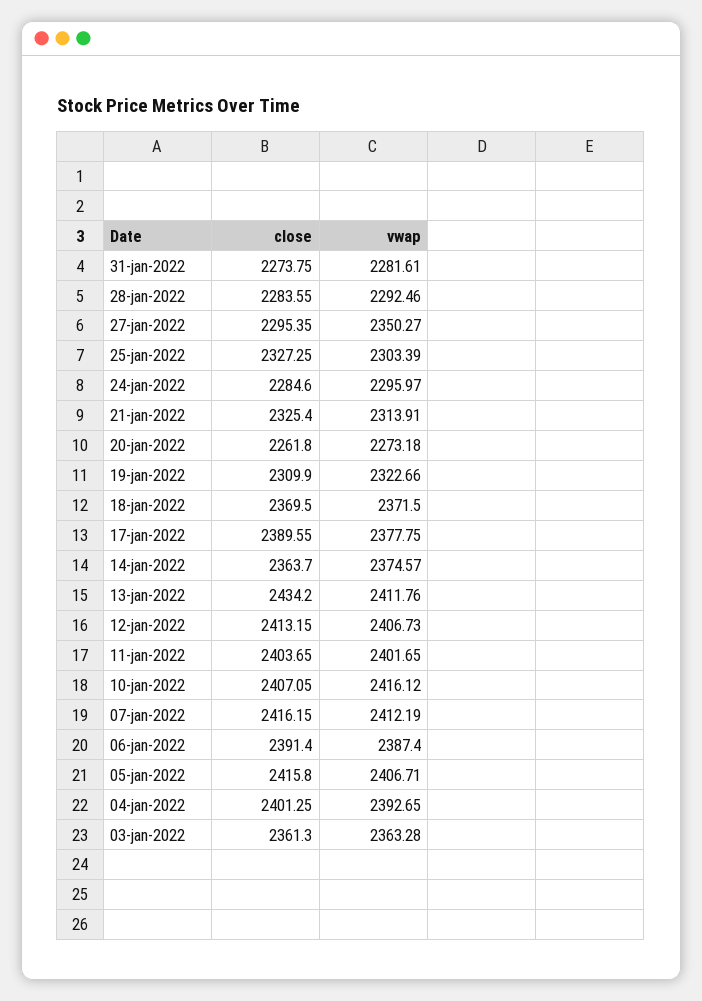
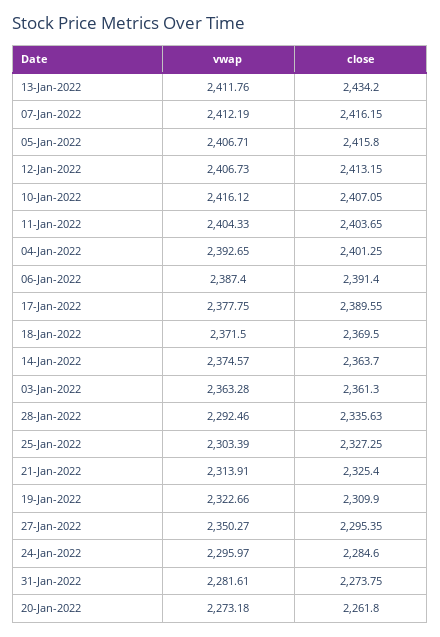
  {
    "close": {
      "31-jan-2022": 2273.75,
-     "28-jan-2022": 2283.55,
+     "28-jan-2022": 2335.63,
      "27-jan-2022": 2295.35,
      "25-jan-2022": 2327.25,
      "24-jan-2022": 2284.6,
      "21-jan-2022": 2325.4,
      "20-jan-2022": 2261.8,
      "19-jan-2022": 2309.9,
      "18-jan-2022": 2369.5,
      "17-jan-2022": 2389.55,
      "14-jan-2022": 2363.7,
      "13-jan-2022": 2434.2,
      "12-jan-2022": 2413.15,
      "11-jan-2022": 2403.65,
      "10-jan-2022": 2407.05,
      "07-jan-2022": 2416.15,
      "06-jan-2022": 2391.4,
      "05-jan-2022": 2415.8,
      "04-jan-2022": 2401.25,
      "03-jan-2022": 2361.3
    },
    "vwap": {
      "31-jan-2022": 2281.61,
      "28-jan-2022": 2292.46,
      "27-jan-2022": 2350.27,
      "25-jan-2022": 2303.39,
      "24-jan-2022": 2295.97,
      "21-jan-2022": 2313.91,
      "20-jan-2022": 2273.18,
      "19-jan-2022": 2322.66,
      "18-jan-2022": 2371.5,
      "17-jan-2022": 2377.75,
      "14-jan-2022": 2374.57,
      "13-jan-2022": 2411.76,
      "12-jan-2022": 2406.73,
-     "11-jan-2022": 2401.65,
+     "11-jan-2022": 2404.33,
      "10-jan-2022": 2416.12,
      "07-jan-2022": 2412.19,
      "06-jan-2022": 2387.4,
      "05-jan-2022": 2406.71,
      "04-jan-2022": 2392.65,
      "03-jan-2022": 2363.28
    }
  }

